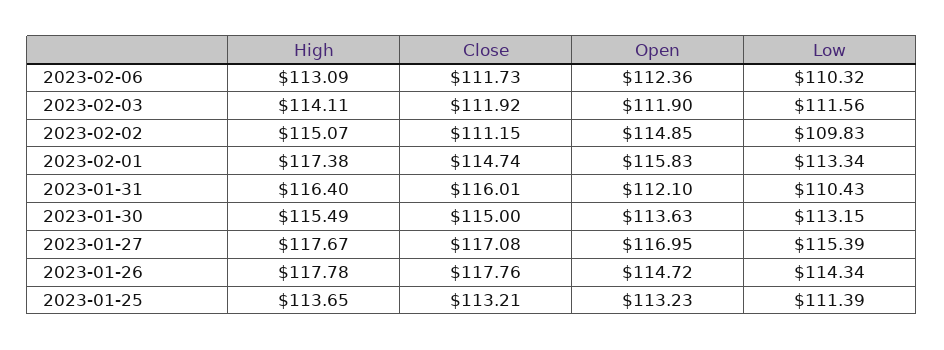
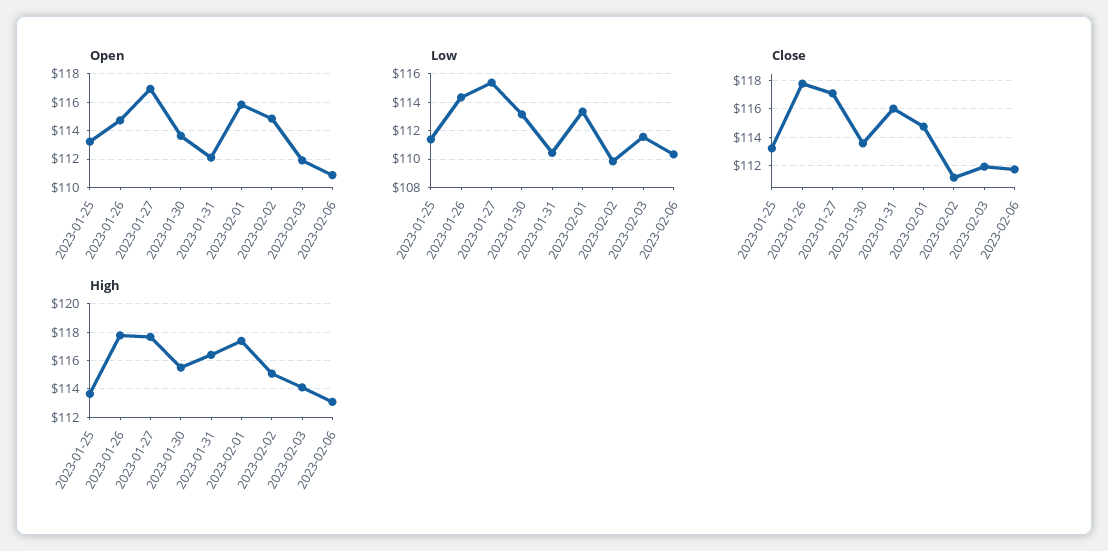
  {
    "High": {
      "2023-02-06": 113.09,
      "2023-02-03": 114.11,
      "2023-02-02": 115.07,
      "2023-02-01": 117.38,
      "2023-01-31": 116.4,
      "2023-01-30": 115.49,
      "2023-01-27": 117.67,
      "2023-01-26": 117.78,
      "2023-01-25": 113.65
    },
    "Close": {
      "2023-02-06": 111.73,
      "2023-02-03": 111.92,
      "2023-02-02": 111.15,
      "2023-02-01": 114.74,
      "2023-01-31": 116.01,
-     "2023-01-30": 115,
+     "2023-01-30": 113.5,
      "2023-01-27": 117.08,
      "2023-01-26": 117.76,
      "2023-01-25": 113.21
    },
    "Open": {
-     "2023-02-06": 112.36,
+     "2023-02-06": 111,
      "2023-02-03": 111.9,
      "2023-02-02": 114.85,
      "2023-02-01": 115.83,
      "2023-01-31": 112.1,
      "2023-01-30": 113.63,
      "2023-01-27": 116.95,
      "2023-01-26": 114.72,
      "2023-01-25": 113.23
    },
    "Low": {
      "2023-02-06": 110.32,
      "2023-02-03": 111.56,
      "2023-02-02": 109.83,
      "2023-02-01": 113.34,
      "2023-01-31": 110.43,
      "2023-01-30": 113.15,
      "2023-01-27": 115.39,
      "2023-01-26": 114.34,
      "2023-01-25": 111.39
    }
  }

